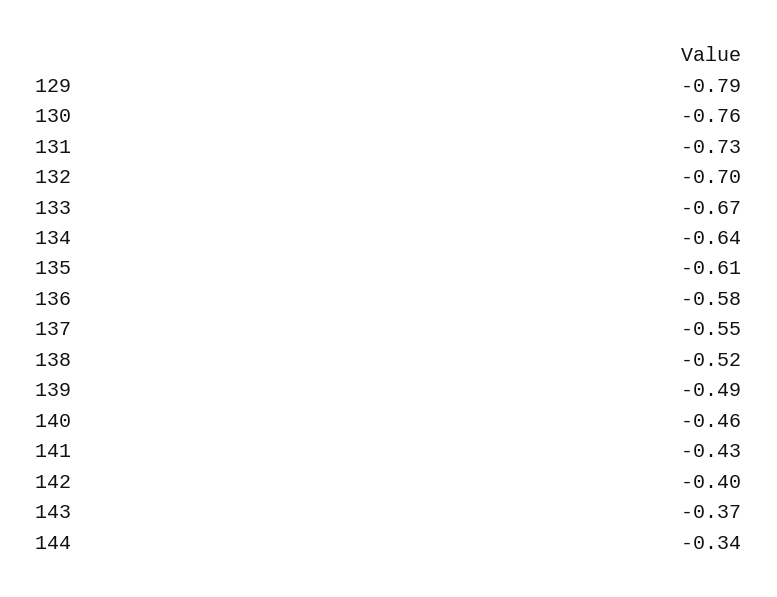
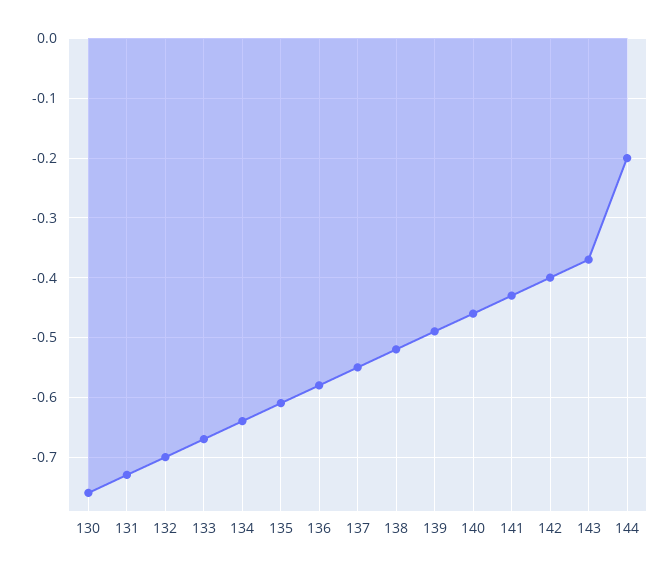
  {
-   "129": -0.79,
    "130": -0.76,
    "131": -0.73,
    "132": -0.7,
    "133": -0.67,
    "134": -0.64,
    "135": -0.61,
    "136": -0.58,
    "137": -0.55,
    "138": -0.52,
    "139": -0.49,
    "140": -0.46,
    "141": -0.43,
    "142": -0.4,
    "143": -0.37,
-   "144": -0.34
+   "144": -0.2
  }

